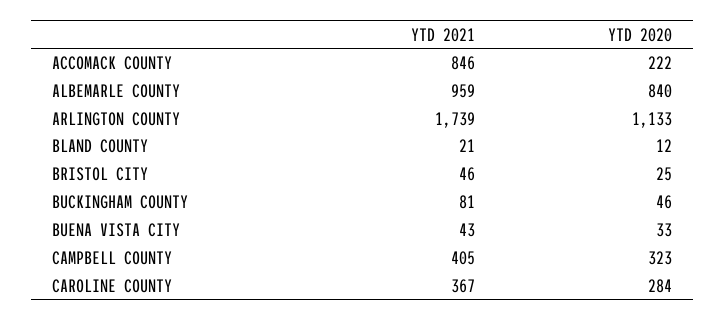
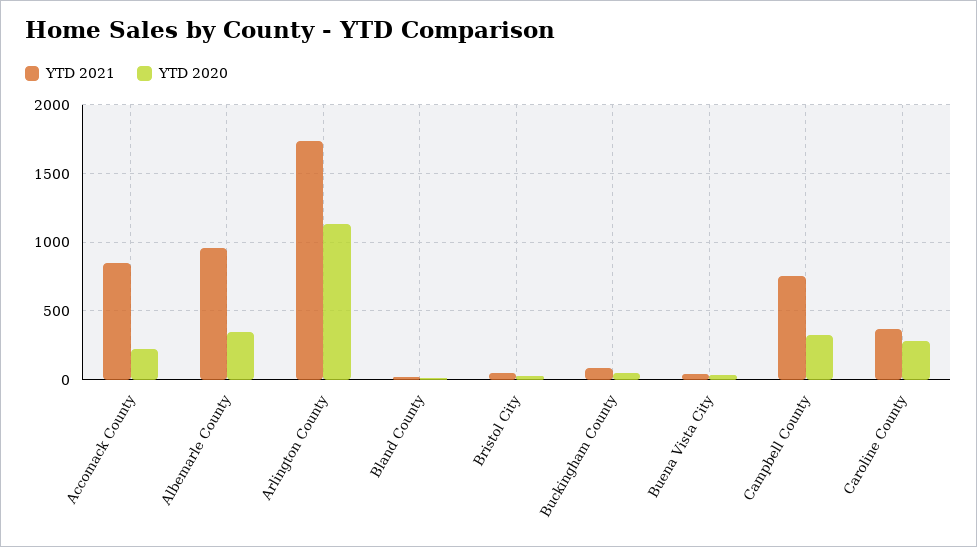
  {
    "YTD 2021": {
      "ACCOMACK COUNTY": 846,
      "ALBEMARLE COUNTY": 959,
      "ARLINGTON COUNTY": 1739,
      "BLAND COUNTY": 21,
      "BRISTOL CITY": 46,
      "BUCKINGHAM COUNTY": 81,
      "BUENA VISTA CITY": 43,
-     "CAMPBELL COUNTY": 405,
+     "CAMPBELL COUNTY": 750,
      "CAROLINE COUNTY": 367
    },
    "YTD 2020": {
      "ACCOMACK COUNTY": 222,
-     "ALBEMARLE COUNTY": 840,
+     "ALBEMARLE COUNTY": 350,
      "ARLINGTON COUNTY": 1133,
      "BLAND COUNTY": 12,
      "BRISTOL CITY": 25,
      "BUCKINGHAM COUNTY": 46,
      "BUENA VISTA CITY": 33,
      "CAMPBELL COUNTY": 323,
      "CAROLINE COUNTY": 284
    }
  }

